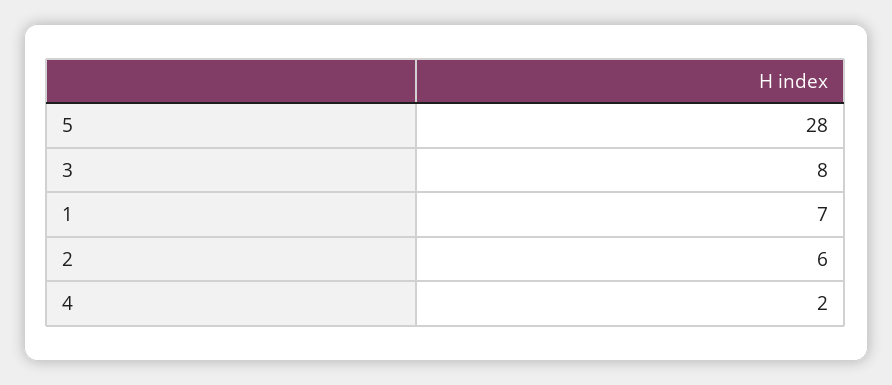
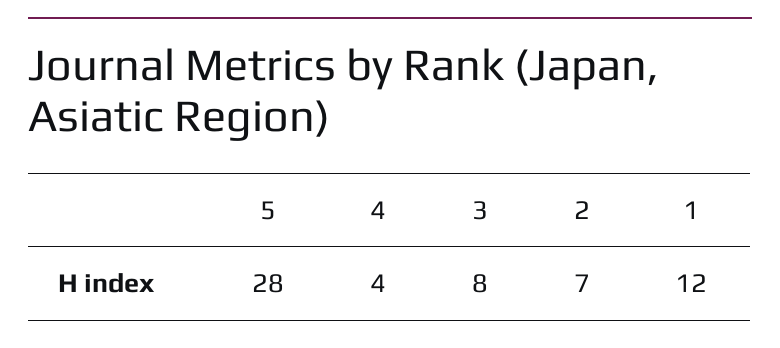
  {
    "5": 28,
    "3": 8,
-   "1": 7,
+   "1": 12,
-   "2": 6,
+   "2": 7,
-   "4": 2
+   "4": 4
  }

